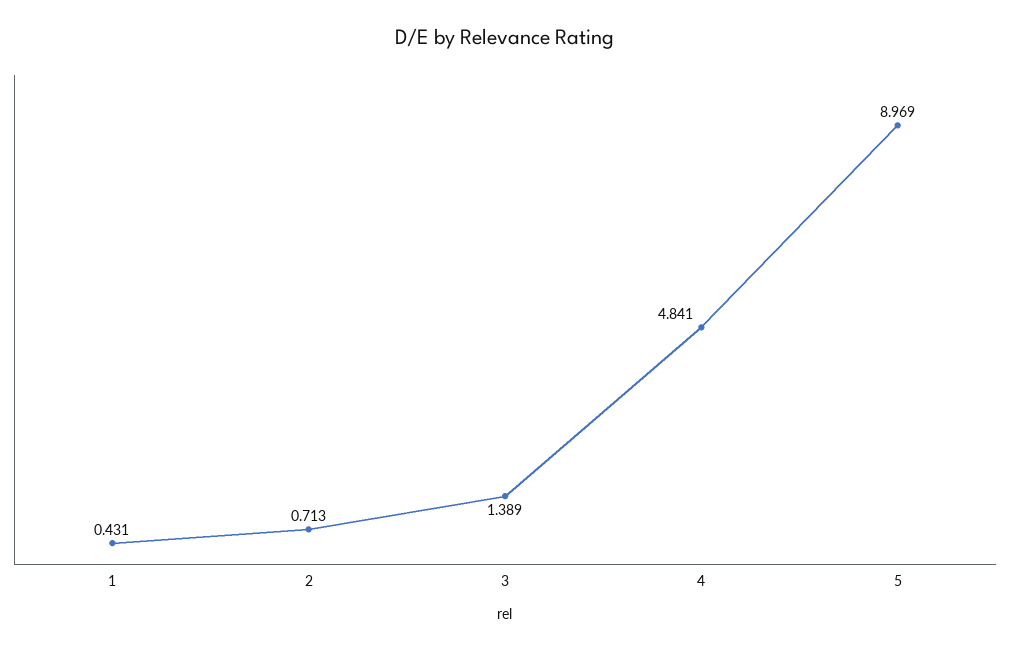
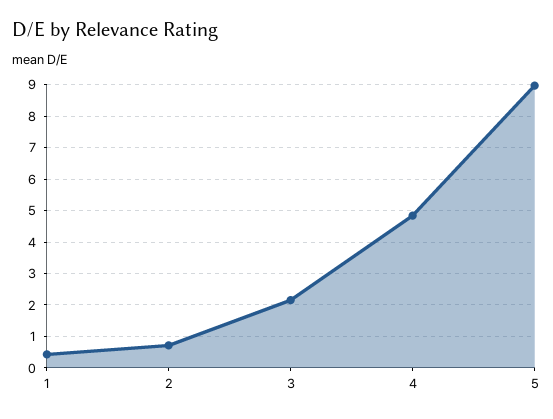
  {
    "1": 0.431,
    "2": 0.713,
-   "3": 1.389,
+   "3": 2.2,
    "4": 4.841,
    "5": 8.969
  }

